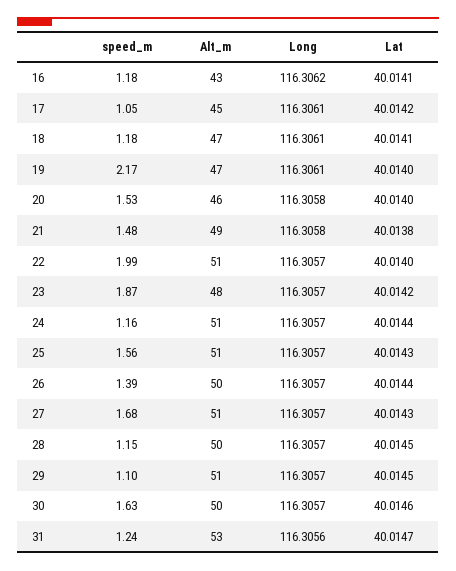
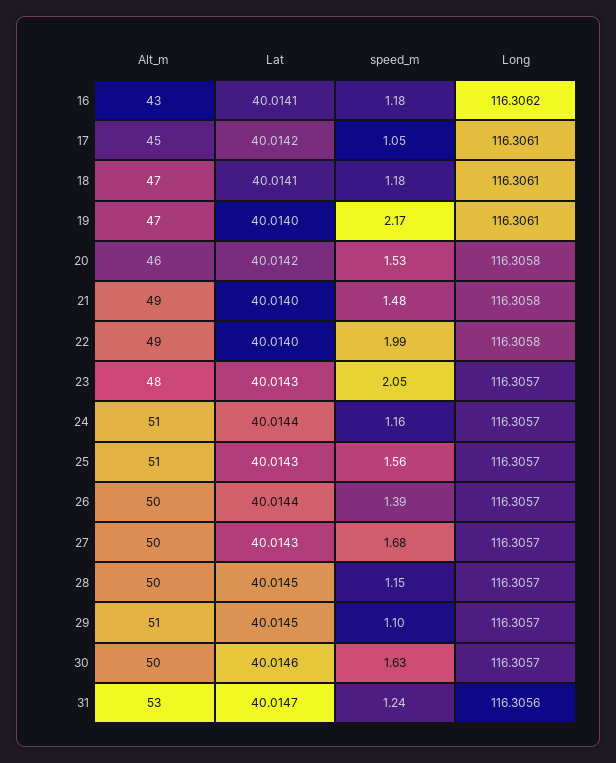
  {
    "speed_m": {
      "16": 1.18,
      "17": 1.05,
      "18": 1.18,
      "19": 2.17,
      "20": 1.53,
      "21": 1.48,
      "22": 1.99,
-     "23": 1.87,
+     "23": 2.05,
      "24": 1.16,
      "25": 1.56,
      "26": 1.39,
      "27": 1.68,
      "28": 1.15,
      "29": 1.1,
      "30": 1.63,
      "31": 1.24
    },
    "Alt_m": {
      "16": 43,
      "17": 45,
      "18": 47,
      "19": 47,
      "20": 46,
      "21": 49,
-     "22": 51,
+     "22": 49,
      "23": 48,
      "24": 51,
      "25": 51,
      "26": 50,
-     "27": 51,
+     "27": 50,
      "28": 50,
      "29": 51,
      "30": 50,
      "31": 53
    },
    "Long": {
      "16": 116.3062,
      "17": 116.3061,
      "18": 116.3061,
      "19": 116.3061,
      "20": 116.3058,
      "21": 116.3058,
-     "22": 116.3057,
+     "22": 116.3058,
      "23": 116.3057,
      "24": 116.3057,
      "25": 116.3057,
      "26": 116.3057,
      "27": 116.3057,
      "28": 116.3057,
      "29": 116.3057,
      "30": 116.3057,
      "31": 116.3056
    },
    "Lat": {
      "16": 40.0141,
      "17": 40.0142,
      "18": 40.0141,
      "19": 40.014,
-     "20": 40.014,
+     "20": 40.0142,
-     "21": 40.0138,
+     "21": 40.014,
      "22": 40.014,
-     "23": 40.0142,
+     "23": 40.0143,
      "24": 40.0144,
      "25": 40.0143,
      "26": 40.0144,
      "27": 40.0143,
      "28": 40.0145,
      "29": 40.0145,
      "30": 40.0146,
      "31": 40.0147
    }
  }

